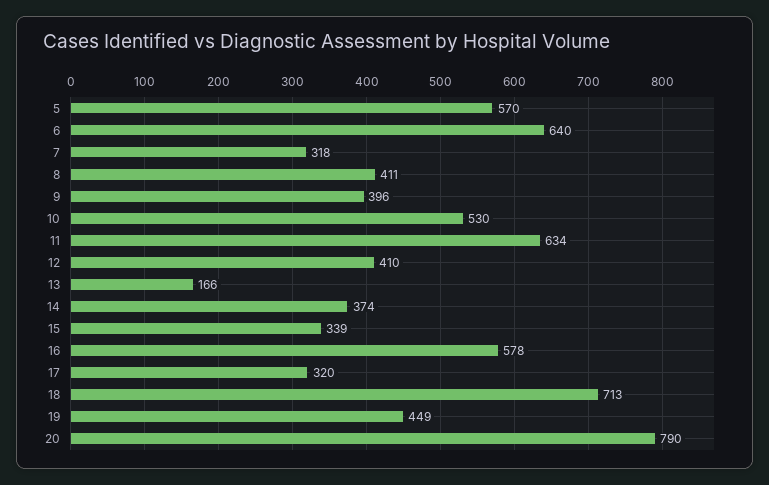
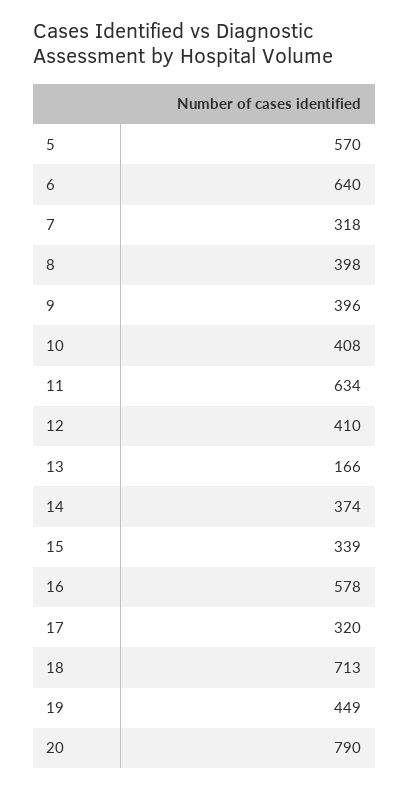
  {
    "5": 570,
    "6": 640,
    "7": 318,
-   "8": 411,
+   "8": 398,
    "9": 396,
-   "10": 530,
+   "10": 408,
    "11": 634,
    "12": 410,
    "13": 166,
    "14": 374,
    "15": 339,
    "16": 578,
    "17": 320,
    "18": 713,
    "19": 449,
    "20": 790
  }

